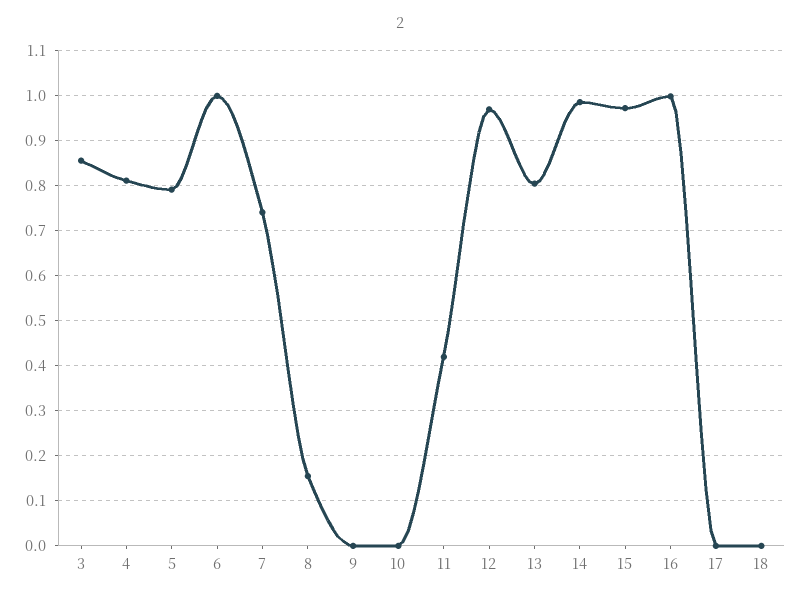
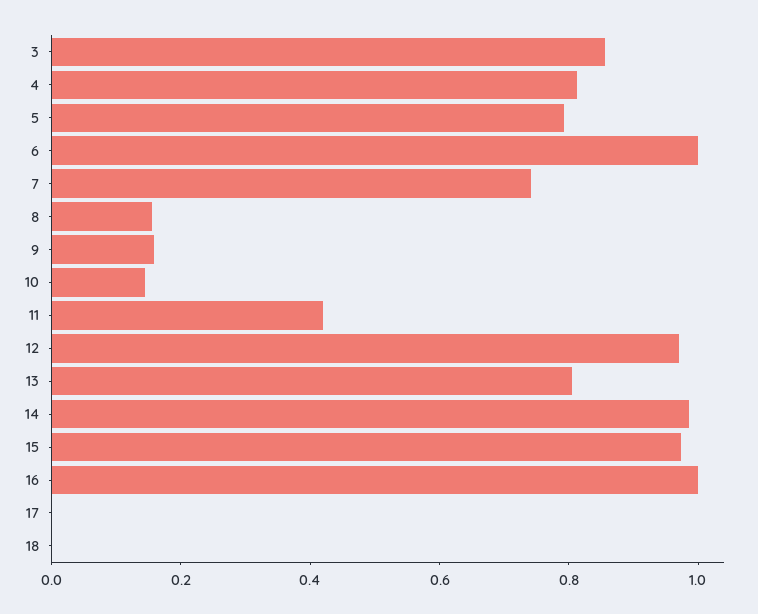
  {
    "3": 0.86,
    "4": 0.82,
    "5": 0.8,
    "6": 1,
    "7": 0.74,
    "8": 0.16,
-   "9": 0,
+   "9": 0.15,
-   "10": 0,
+   "10": 0.15,
    "11": 0.42,
    "12": 0.98,
    "13": 0.8,
    "14": 0.98,
    "15": 0.98,
    "16": 1,
    "17": 0,
    "18": 0
  }

